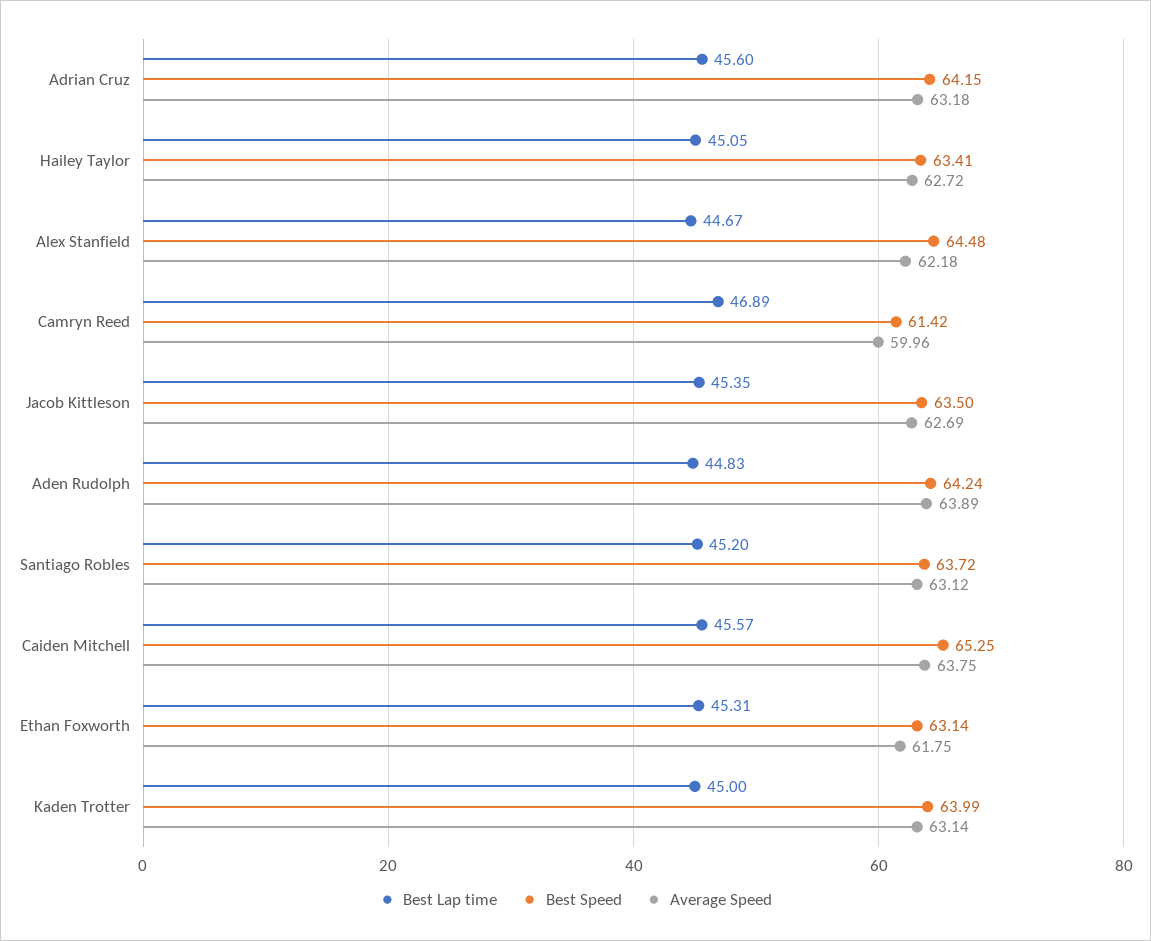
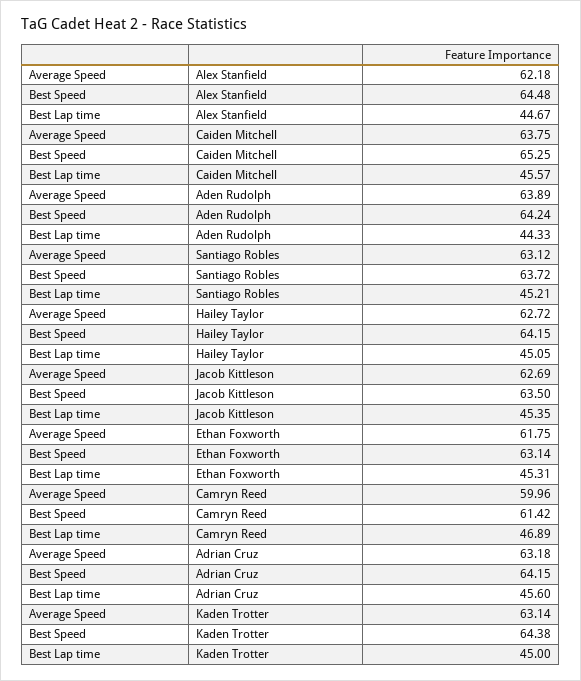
  {
    "Best Lap time": {
      "Adrian Cruz": 45.6,
      "Hailey Taylor": 45.05,
      "Alex Stanfield": 44.67,
      "Camryn Reed": 46.89,
      "Jacob Kittleson": 45.35,
-     "Aden Rudolph": 44.83,
+     "Aden Rudolph": 44.33,
-     "Santiago Robles": 45.2,
+     "Santiago Robles": 45.21,
      "Caiden Mitchell": 45.57,
      "Ethan Foxworth": 45.31,
      "Kaden Trotter": 45
    },
    "Best Speed": {
      "Adrian Cruz": 64.15,
-     "Hailey Taylor": 63.41,
+     "Hailey Taylor": 64.15,
      "Alex Stanfield": 64.48,
      "Camryn Reed": 61.42,
      "Jacob Kittleson": 63.5,
      "Aden Rudolph": 64.24,
      "Santiago Robles": 63.72,
      "Caiden Mitchell": 65.25,
      "Ethan Foxworth": 63.14,
-     "Kaden Trotter": 63.99
+     "Kaden Trotter": 64.38
    },
    "Average Speed": {
      "Adrian Cruz": 63.18,
      "Hailey Taylor": 62.72,
      "Alex Stanfield": 62.18,
      "Camryn Reed": 59.96,
      "Jacob Kittleson": 62.69,
      "Aden Rudolph": 63.89,
      "Santiago Robles": 63.12,
      "Caiden Mitchell": 63.75,
      "Ethan Foxworth": 61.75,
      "Kaden Trotter": 63.14
    }
  }

